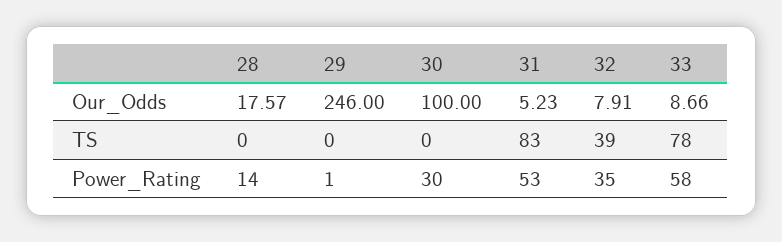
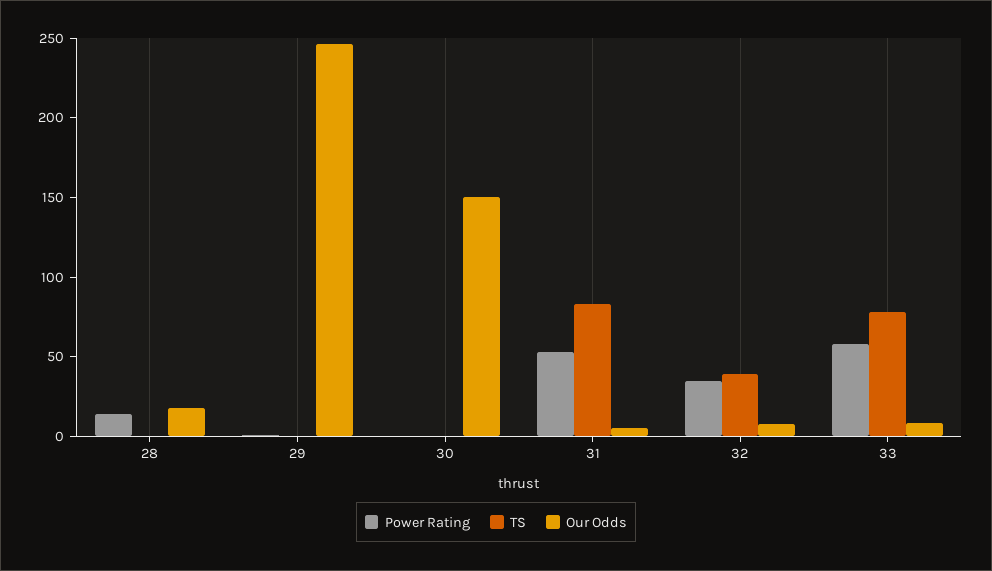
  {
    "Our_Odds": {
      "28": 17.57,
      "29": 246,
-     "30": 100,
+     "30": 150,
      "31": 5.23,
      "32": 7.91,
      "33": 8.66
    },
    "TS": {
      "28": 0,
      "29": 0,
      "30": 0,
      "31": 83,
      "32": 39,
      "33": 78
    },
    "Power_Rating": {
      "28": 14,
      "29": 1,
-     "30": 30,
+     "30": 0,
      "31": 53,
      "32": 35,
      "33": 58
    }
  }

